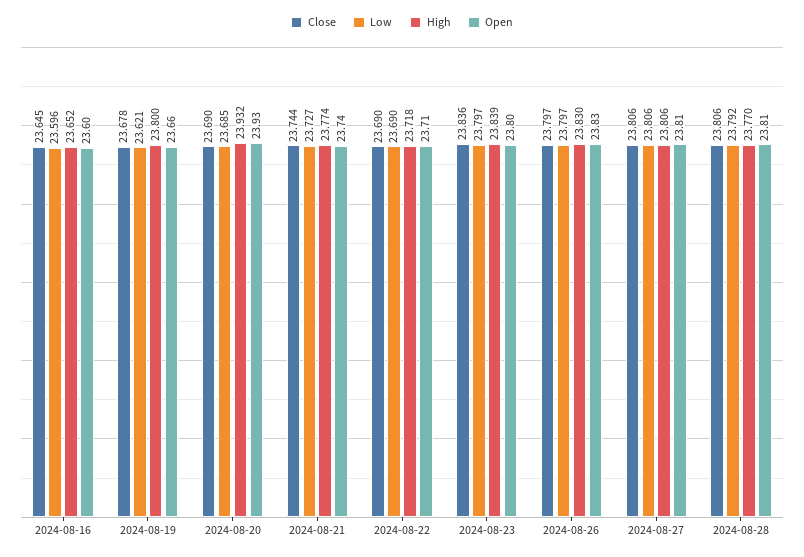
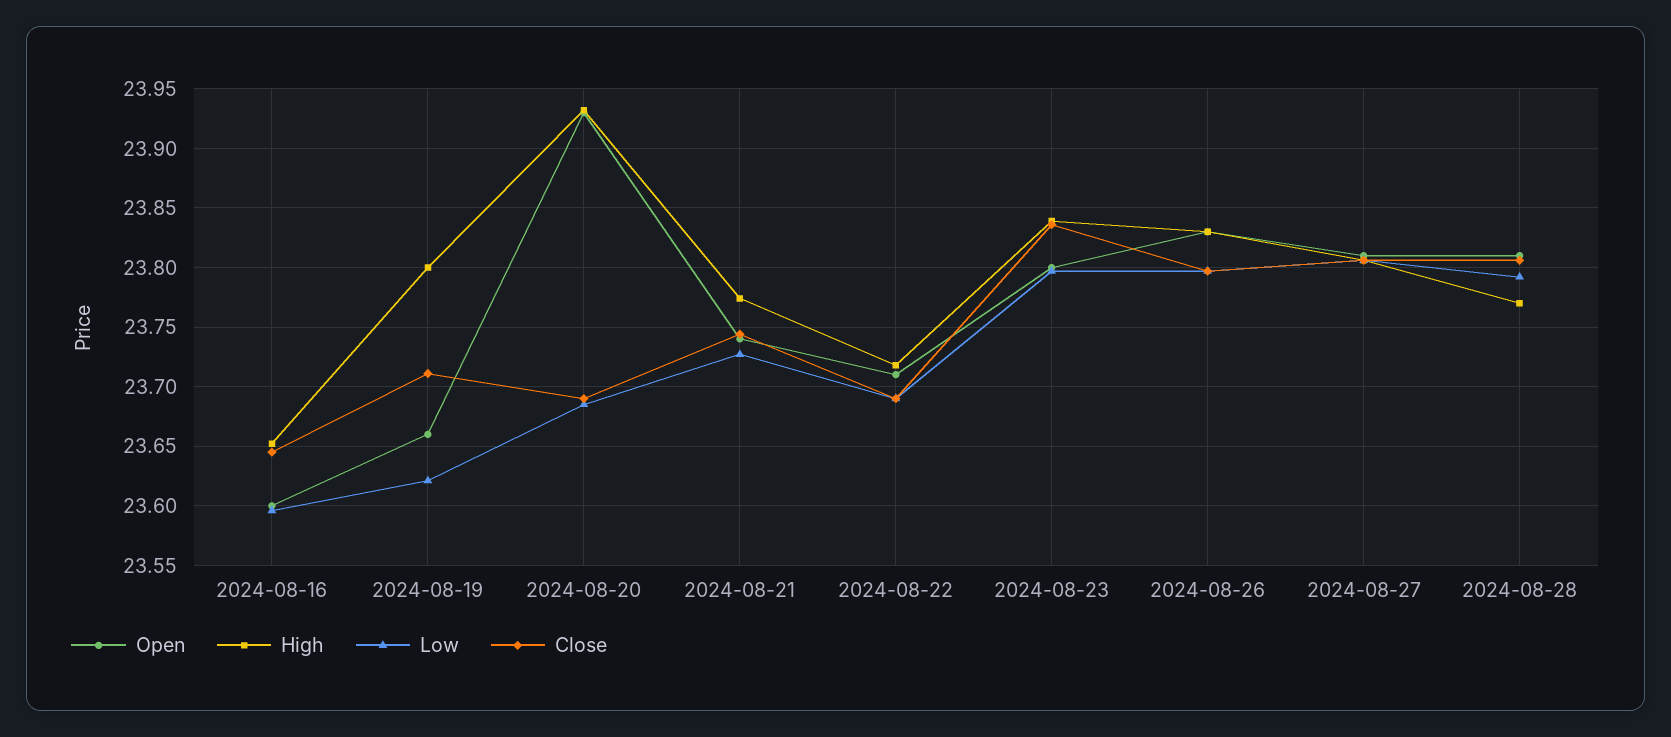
  {
    "Close": {
      "2024-08-16": 23.645,
-     "2024-08-19": 23.678,
+     "2024-08-19": 23.71,
      "2024-08-20": 23.69,
      "2024-08-21": 23.744,
      "2024-08-22": 23.69,
      "2024-08-23": 23.836,
      "2024-08-26": 23.797,
      "2024-08-27": 23.806,
      "2024-08-28": 23.806
    },
    "Low": {
      "2024-08-16": 23.596,
      "2024-08-19": 23.621,
      "2024-08-20": 23.685,
      "2024-08-21": 23.727,
      "2024-08-22": 23.69,
      "2024-08-23": 23.797,
      "2024-08-26": 23.797,
      "2024-08-27": 23.806,
      "2024-08-28": 23.792
    },
    "High": {
      "2024-08-16": 23.652,
      "2024-08-19": 23.8,
      "2024-08-20": 23.932,
      "2024-08-21": 23.774,
      "2024-08-22": 23.718,
      "2024-08-23": 23.839,
      "2024-08-26": 23.83,
      "2024-08-27": 23.806,
      "2024-08-28": 23.77
    },
    "Open": {
      "2024-08-16": 23.6,
      "2024-08-19": 23.66,
      "2024-08-20": 23.93,
      "2024-08-21": 23.74,
      "2024-08-22": 23.71,
      "2024-08-23": 23.8,
      "2024-08-26": 23.83,
      "2024-08-27": 23.81,
      "2024-08-28": 23.81
    }
  }

